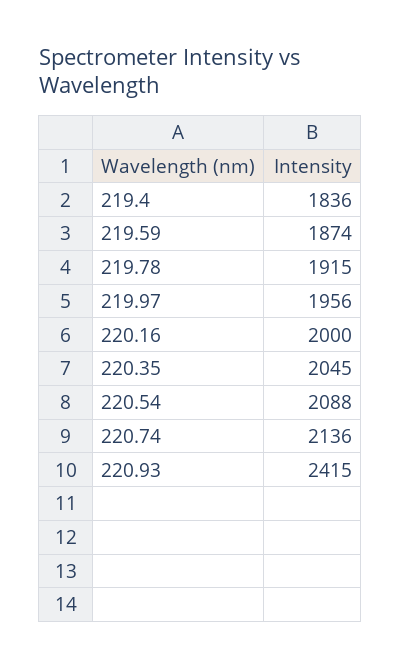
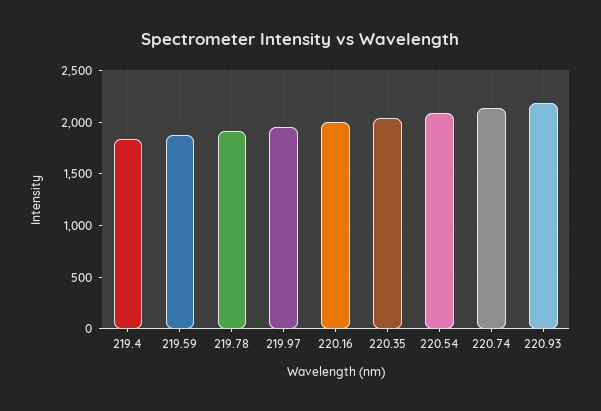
  {
    "219.4": 1836,
    "219.59": 1874,
    "219.78": 1915,
    "219.97": 1956,
    "220.16": 2000,
    "220.35": 2045,
    "220.54": 2088,
    "220.74": 2136,
-   "220.93": 2415
+   "220.93": 2200
  }

